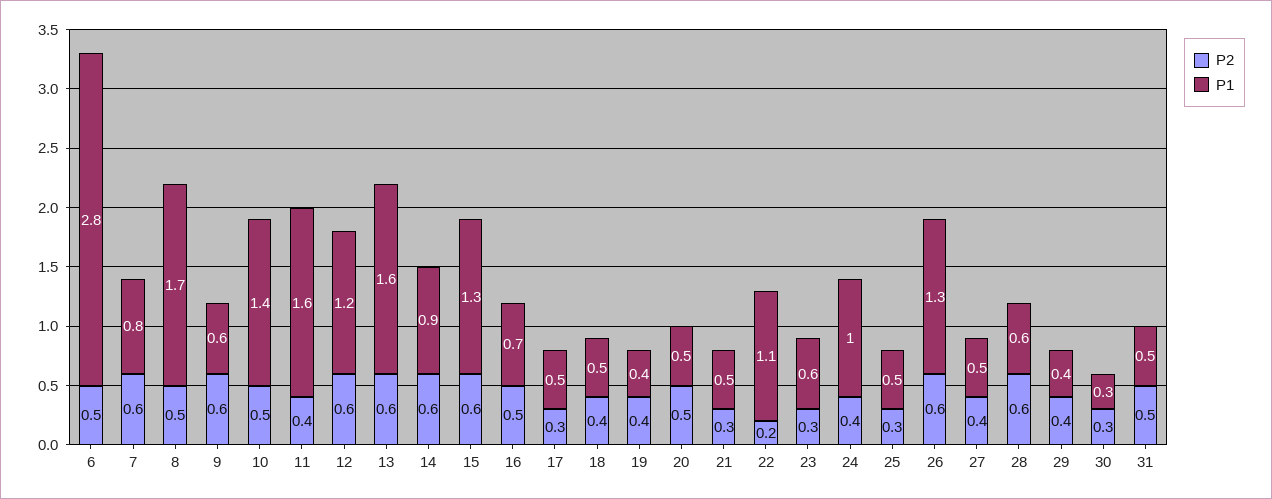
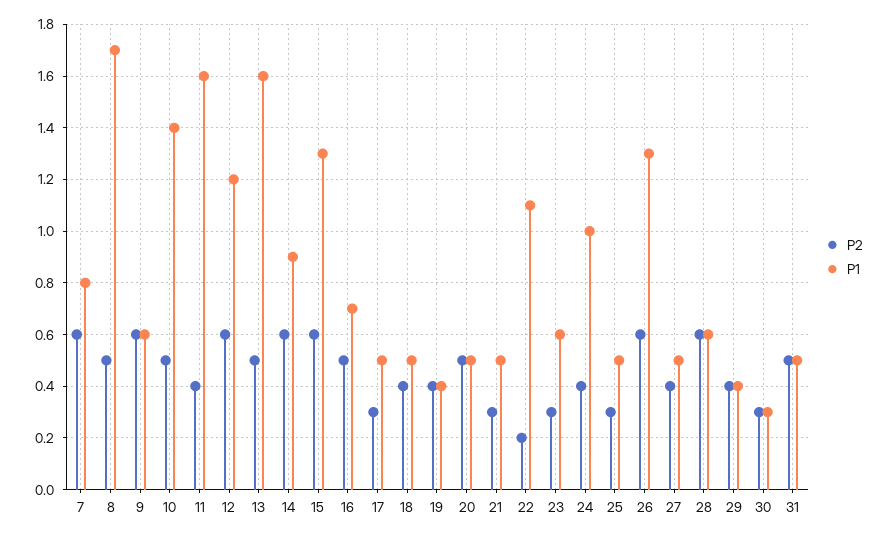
  {
    "P2": {
-     "6": 0.5,
      "7": 0.6,
      "8": 0.5,
      "9": 0.6,
      "10": 0.5,
      "11": 0.4,
      "12": 0.6,
-     "13": 0.6,
+     "13": 0.5,
      "14": 0.6,
      "15": 0.6,
      "16": 0.5,
      "17": 0.3,
      "18": 0.4,
      "19": 0.4,
      "20": 0.5,
      "21": 0.3,
      "22": 0.2,
      "23": 0.3,
      "24": 0.4,
      "25": 0.3,
      "26": 0.6,
      "27": 0.4,
      "28": 0.6,
      "29": 0.4,
      "30": 0.3,
      "31": 0.5
    },
    "P1": {
-     "6": 2.8,
      "7": 0.8,
      "8": 1.7,
      "9": 0.6,
      "10": 1.4,
      "11": 1.6,
      "12": 1.2,
      "13": 1.6,
      "14": 0.9,
      "15": 1.3,
      "16": 0.7,
      "17": 0.5,
      "18": 0.5,
      "19": 0.4,
      "20": 0.5,
      "21": 0.5,
      "22": 1.1,
      "23": 0.6,
      "24": 1,
      "25": 0.5,
      "26": 1.3,
      "27": 0.5,
      "28": 0.6,
      "29": 0.4,
      "30": 0.3,
      "31": 0.5
    }
  }

